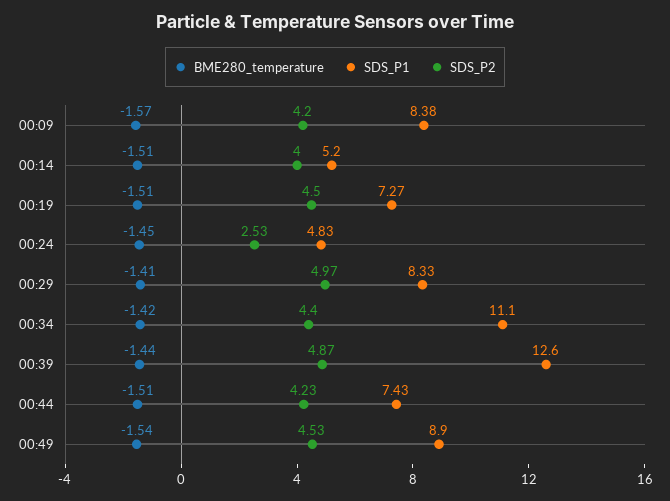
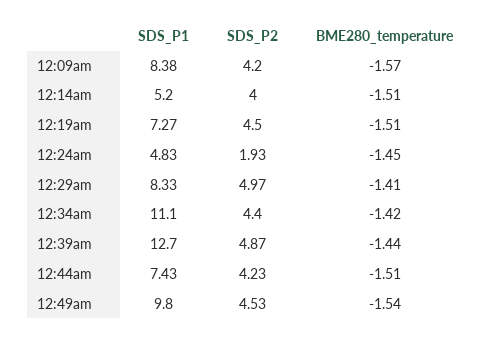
  {
    "BME280_temperature": {
      "00:09": -1.57,
      "00:14": -1.51,
      "00:19": -1.51,
      "00:24": -1.45,
      "00:29": -1.41,
      "00:34": -1.42,
      "00:39": -1.44,
      "00:44": -1.51,
      "00:49": -1.54
    },
    "SDS_P1": {
      "00:09": 8.38,
      "00:14": 5.2,
      "00:19": 7.27,
      "00:24": 4.83,
      "00:29": 8.33,
      "00:34": 11.1,
-     "00:39": 12.6,
+     "00:39": 12.7,
      "00:44": 7.43,
-     "00:49": 8.9
+     "00:49": 9.8
    },
    "SDS_P2": {
      "00:09": 4.2,
      "00:14": 4,
      "00:19": 4.5,
-     "00:24": 2.53,
+     "00:24": 1.93,
      "00:29": 4.97,
      "00:34": 4.4,
      "00:39": 4.87,
      "00:44": 4.23,
      "00:49": 4.53
    }
  }

